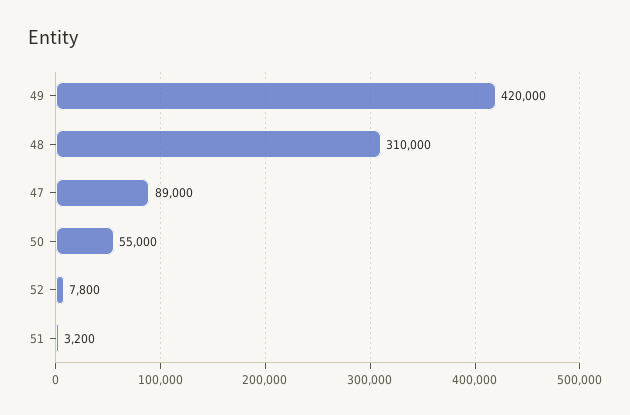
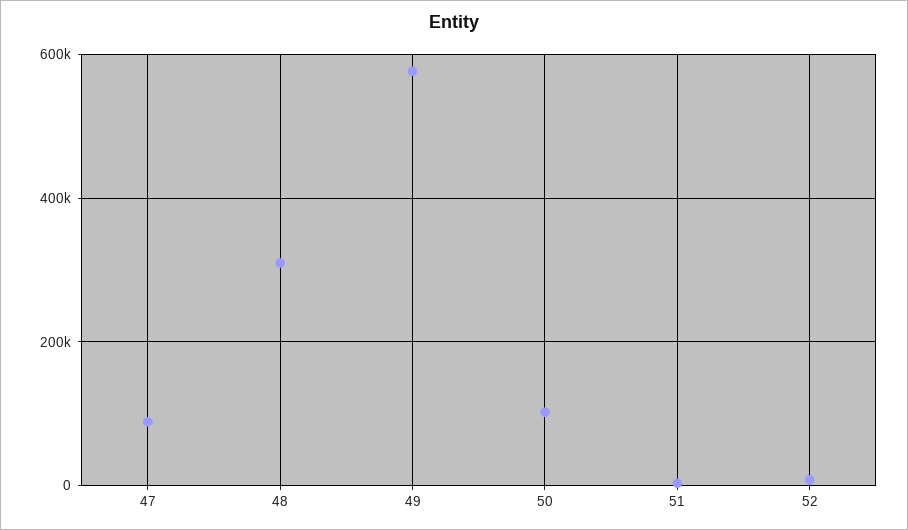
  {
-   "49": 420000,
+   "49": 580000,
    "48": 310000,
    "47": 89000,
-   "50": 55000,
+   "50": 100000,
    "52": 7800,
    "51": 3200
  }

